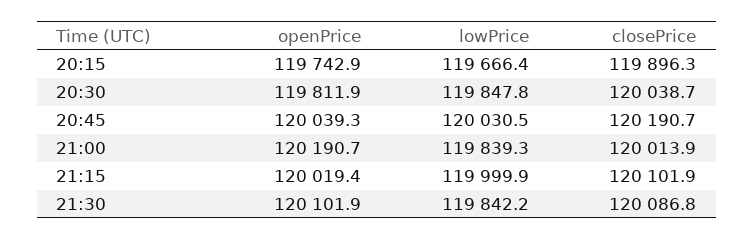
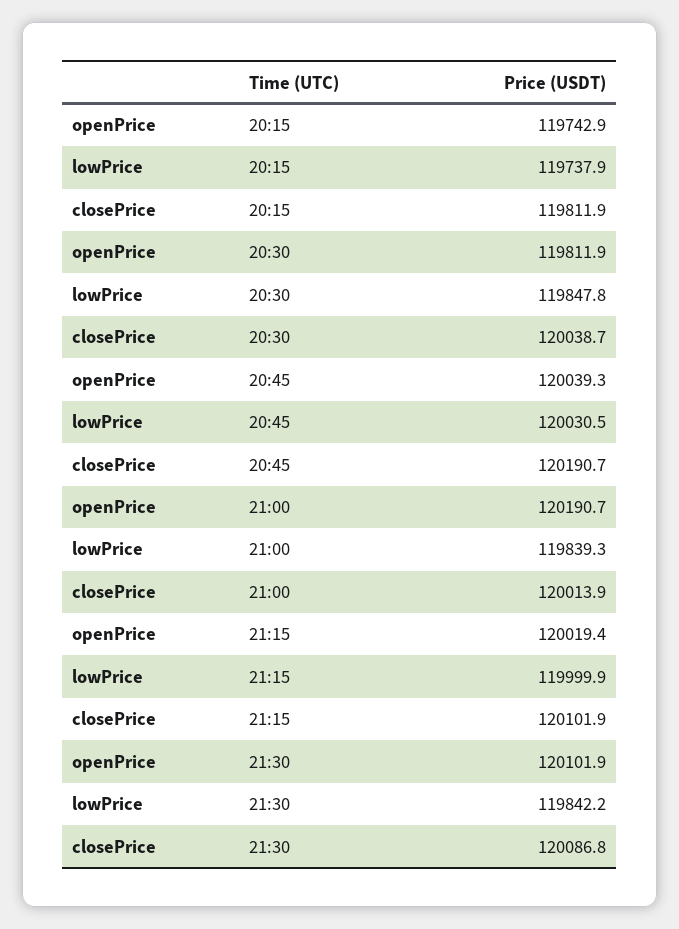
  {
    "openPrice": {
      "20:15": 119742.9,
      "20:30": 119811.9,
      "20:45": 120039.3,
      "21:00": 120190.7,
      "21:15": 120019.4,
      "21:30": 120101.9
    },
    "lowPrice": {
-     "20:15": 119666.4,
+     "20:15": 119737.9,
      "20:30": 119847.8,
      "20:45": 120030.5,
      "21:00": 119839.3,
      "21:15": 119999.9,
      "21:30": 119842.2
    },
    "closePrice": {
-     "20:15": 119896.3,
+     "20:15": 119811.9,
      "20:30": 120038.7,
      "20:45": 120190.7,
      "21:00": 120013.9,
      "21:15": 120101.9,
      "21:30": 120086.8
    }
  }

